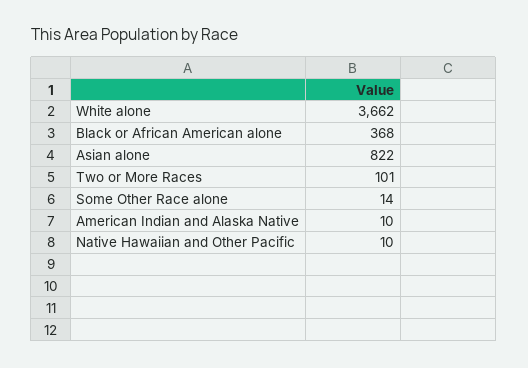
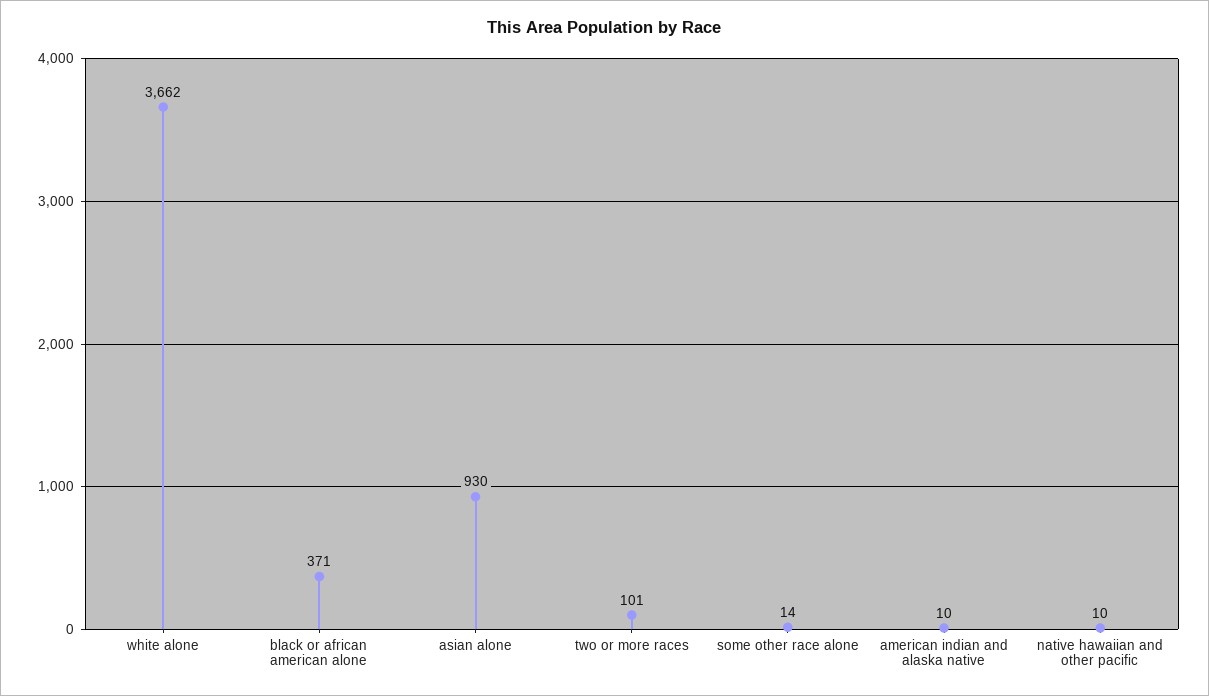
  {
    "White alone": 3662,
-   "Black or African American alone": 368,
+   "Black or African American alone": 371,
-   "Asian alone": 822,
+   "Asian alone": 930,
    "Two or More Races": 101,
    "Some Other Race alone": 14,
    "American Indian and Alaska Native": 10,
    "Native Hawaiian and Other Pacific": 10
  }

